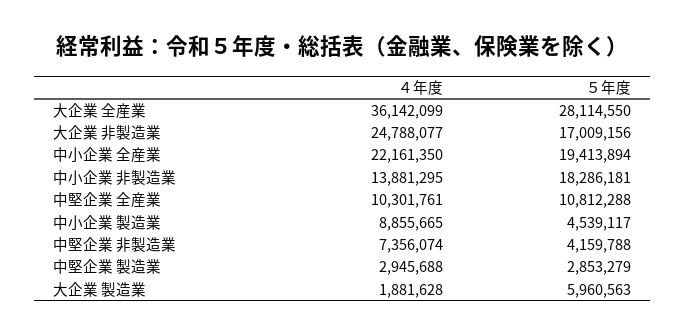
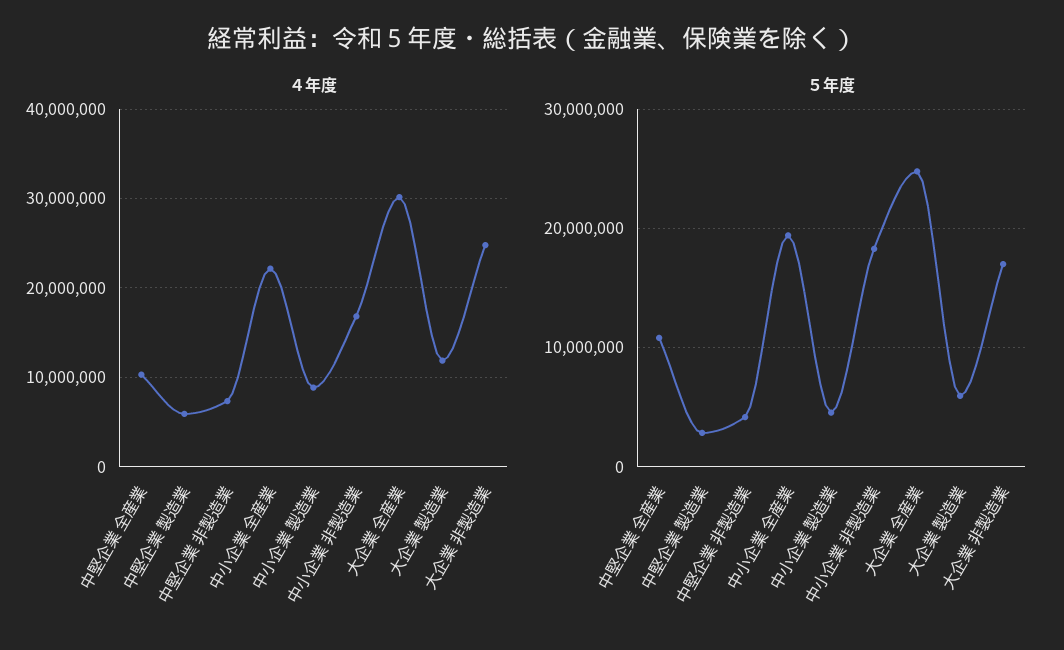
  {
    "４年度": {
-     "大企業 全産業": 36142099,
+     "大企業 全産業": 30000000,
      "大企業 非製造業": 24788077,
      "中小企業 全産業": 22161350,
-     "中小企業 非製造業": 13881295,
+     "中小企業 非製造業": 17000000,
      "中堅企業 全産業": 10301761,
      "中小企業 製造業": 8855665,
      "中堅企業 非製造業": 7356074,
-     "中堅企業 製造業": 2945688,
+     "中堅企業 製造業": 6000000,
-     "大企業 製造業": 1881628
+     "大企業 製造業": 12000000
    },
    "５年度": {
-     "大企業 全産業": 28114550,
+     "大企業 全産業": 25000000,
      "大企業 非製造業": 17009156,
      "中小企業 全産業": 19413894,
      "中小企業 非製造業": 18286181,
      "中堅企業 全産業": 10812288,
      "中小企業 製造業": 4539117,
      "中堅企業 非製造業": 4159788,
      "中堅企業 製造業": 2853279,
      "大企業 製造業": 5960563
    }
  }

